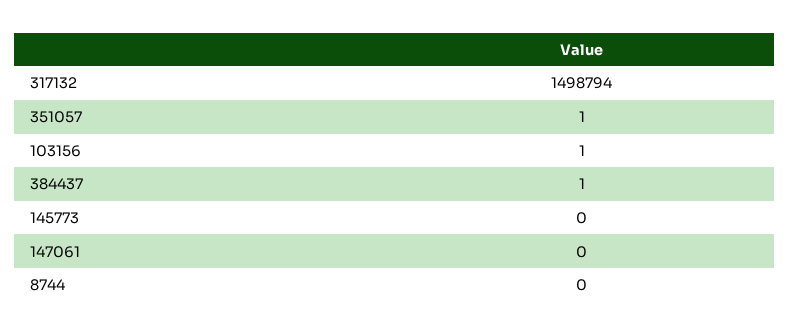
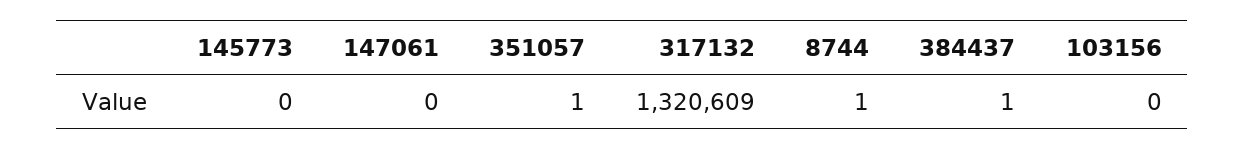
  {
-   "317132": 1498794,
+   "317132": 1320609,
    "351057": 1,
-   "103156": 1,
+   "103156": 0,
    "384437": 1,
    "145773": 0,
    "147061": 0,
-   "8744": 0
+   "8744": 1
  }

